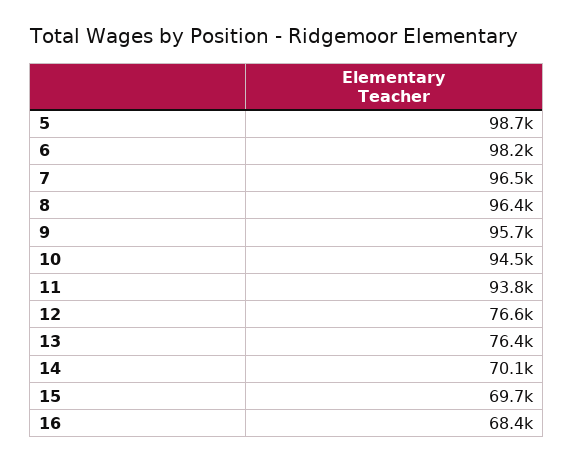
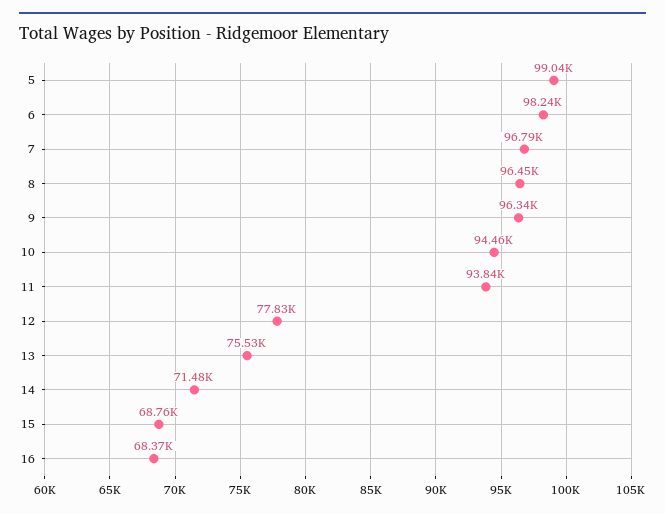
  {
-   "5": 98700,
+   "5": 99040,
    "6": 98240,
-   "7": 96500,
+   "7": 96790,
    "8": 96450,
-   "9": 95700,
+   "9": 96340,
    "10": 94460,
    "11": 93840,
-   "12": 76600,
+   "12": 77830,
-   "13": 76400,
+   "13": 75530,
-   "14": 70100,
+   "14": 71480,
-   "15": 69700,
+   "15": 68760,
    "16": 68370
  }

